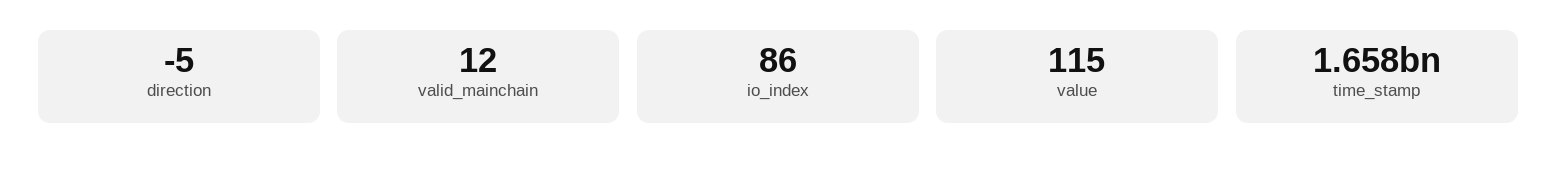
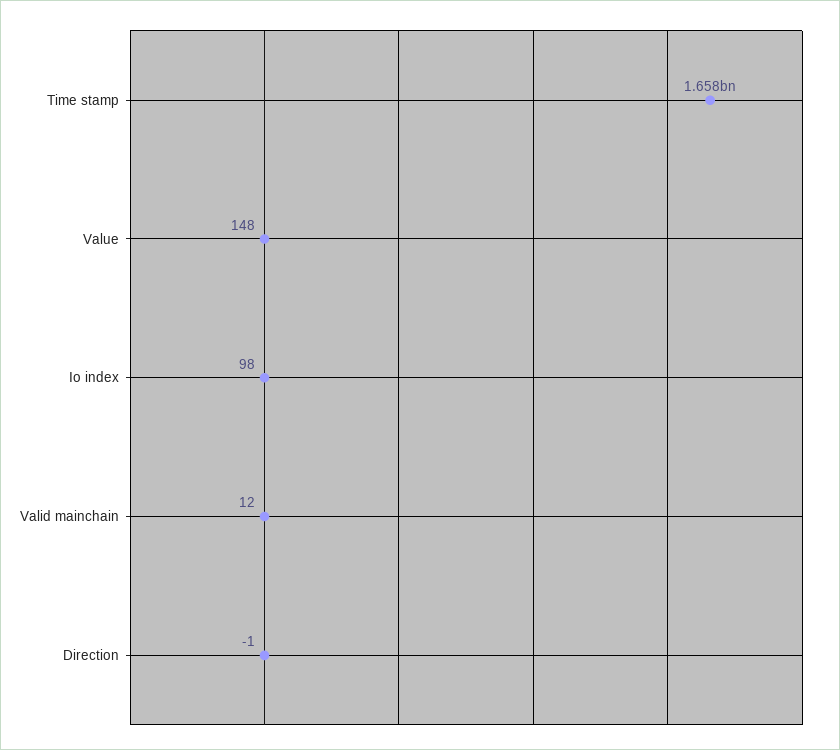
  {
-   "direction": -5,
+   "direction": -1,
    "valid_mainchain": 12,
-   "io_index": 86,
+   "io_index": 98,
-   "value": 115,
+   "value": 148,
    "time_stamp": 1658000000
  }

